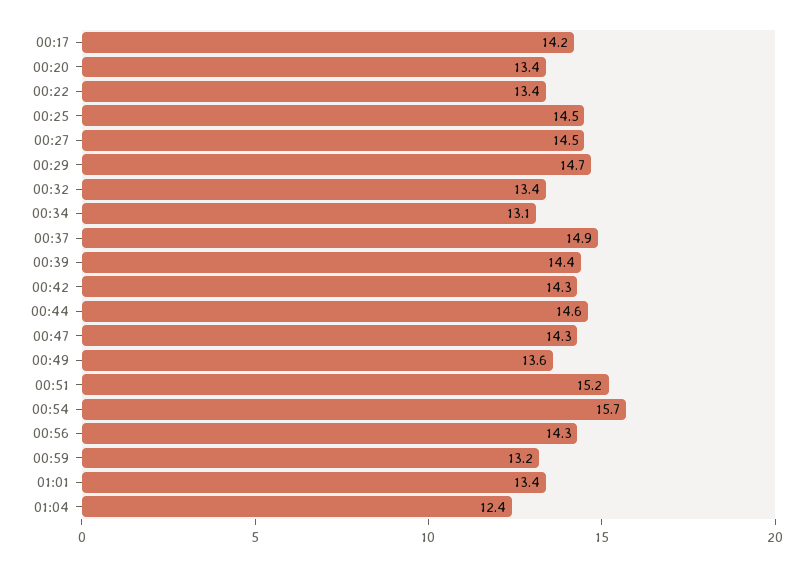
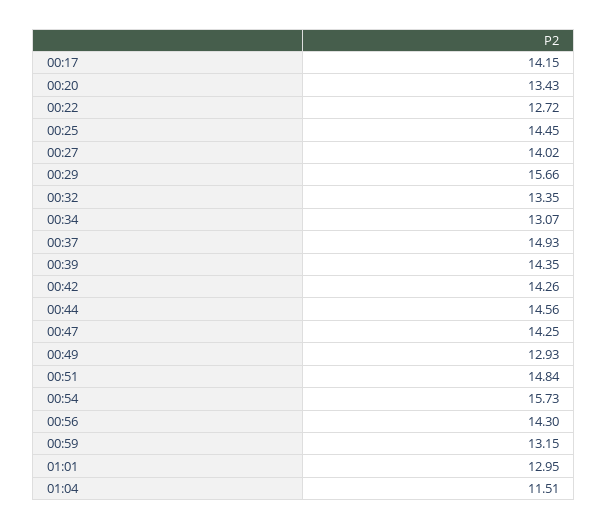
  {
    "00:17": 14.15,
    "00:20": 13.43,
-   "00:22": 13.4,
+   "00:22": 12.72,
    "00:25": 14.45,
-   "00:27": 14.5,
+   "00:27": 14.02,
-   "00:29": 14.7,
+   "00:29": 15.66,
    "00:32": 13.35,
    "00:34": 13.07,
    "00:37": 14.93,
    "00:39": 14.35,
    "00:42": 14.26,
    "00:44": 14.56,
    "00:47": 14.25,
-   "00:49": 13.6,
+   "00:49": 12.93,
-   "00:51": 15.2,
+   "00:51": 14.84,
    "00:54": 15.73,
    "00:56": 14.3,
    "00:59": 13.15,
-   "01:01": 13.4,
+   "01:01": 12.95,
-   "01:04": 12.4
+   "01:04": 11.51
  }

